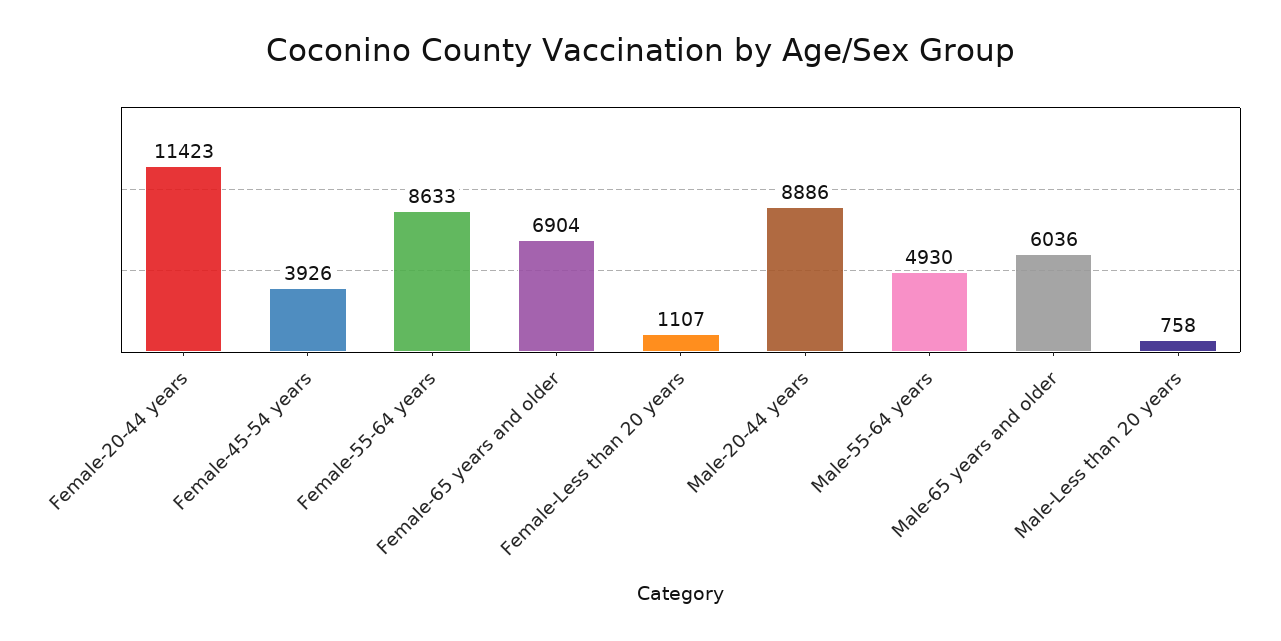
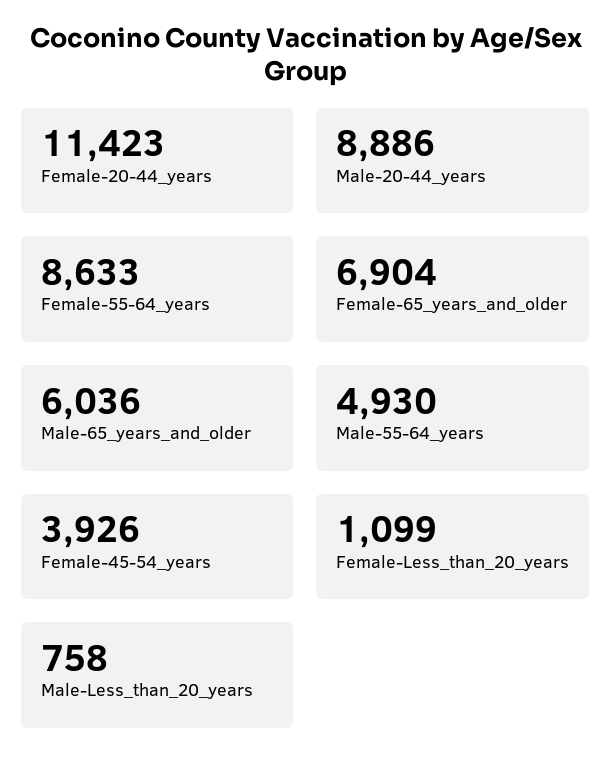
  {
    "Female-20-44 years": 11423,
    "Female-45-54 years": 3926,
    "Female-55-64 years": 8633,
    "Female-65 years and older": 6904,
-   "Female-Less than 20 years": 1107,
+   "Female-Less than 20 years": 1099,
    "Male-20-44 years": 8886,
    "Male-55-64 years": 4930,
    "Male-65 years and older": 6036,
    "Male-Less than 20 years": 758
  }

